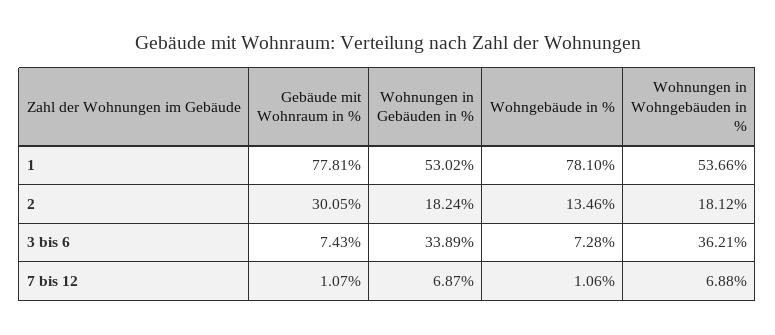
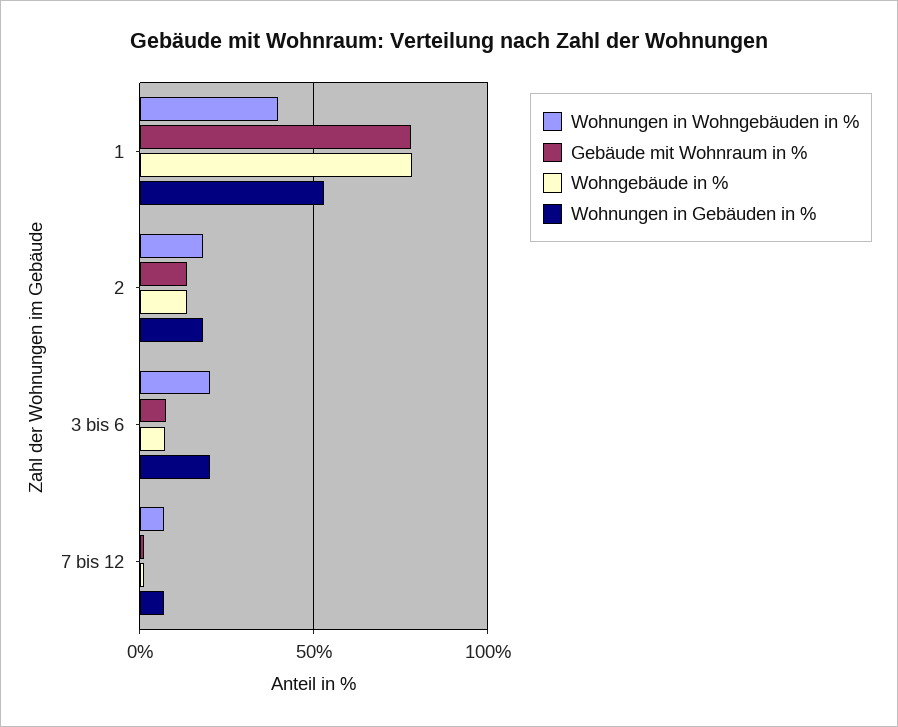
  {
    "Gebäude mit Wohnraum in %": {
      "1": 77.81,
-     "2": 30.05,
+     "2": 15,
      "3 bis 6": 7.43,
      "7 bis 12": 1.07
    },
    "Wohnungen in Gebäuden in %": {
      "1": 53.02,
      "2": 18.24,
-     "3 bis 6": 33.89,
+     "3 bis 6": 20,
      "7 bis 12": 6.87
    },
    "Wohngebäude in %": {
      "1": 78.1,
      "2": 13.46,
      "3 bis 6": 7.28,
      "7 bis 12": 1.06
    },
    "Wohnungen in Wohngebäuden in %": {
-     "1": 53.66,
+     "1": 40,
      "2": 18.12,
-     "3 bis 6": 36.21,
+     "3 bis 6": 20,
      "7 bis 12": 6.88
    }
  }

